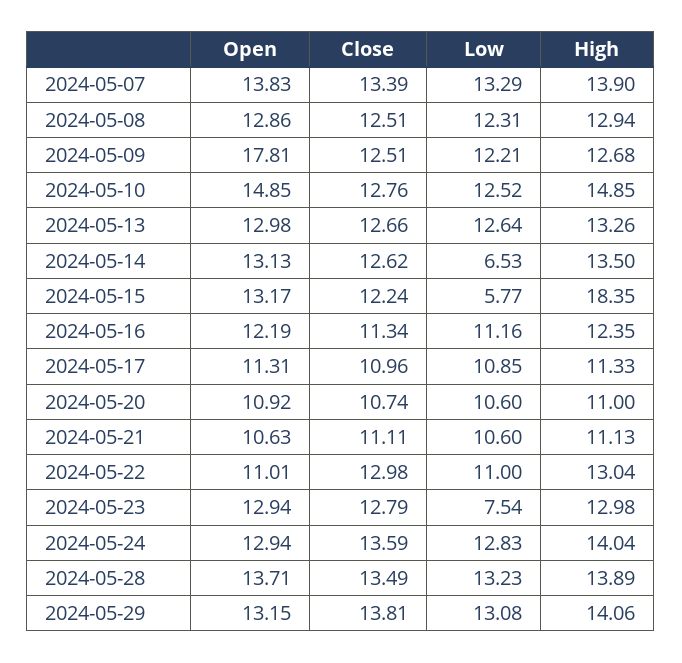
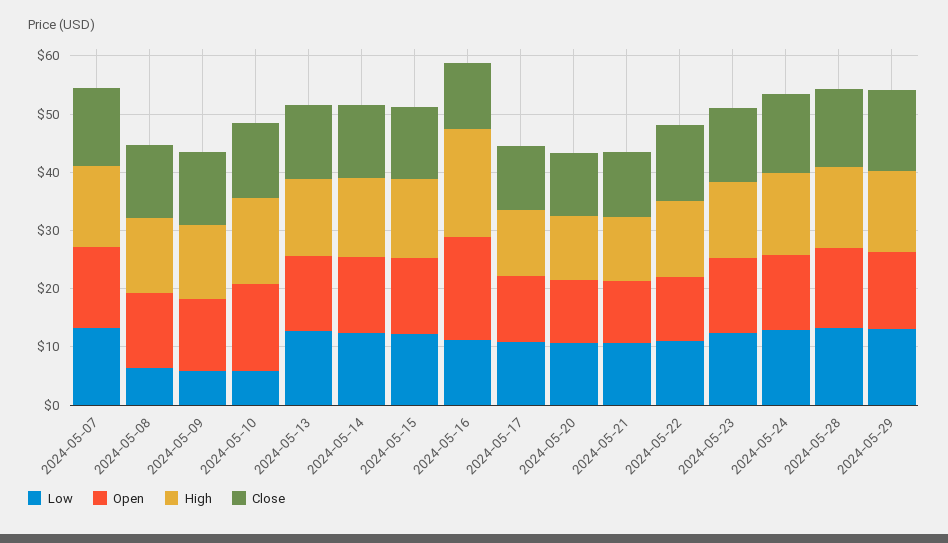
  {
    "Open": {
      "2024-05-07": 13.83,
      "2024-05-08": 12.86,
-     "2024-05-09": 17.81,
+     "2024-05-09": 12,
      "2024-05-10": 14.85,
      "2024-05-13": 12.98,
      "2024-05-14": 13.13,
      "2024-05-15": 13.17,
-     "2024-05-16": 12.19,
+     "2024-05-16": 18,
      "2024-05-17": 11.31,
      "2024-05-20": 10.92,
      "2024-05-21": 10.63,
      "2024-05-22": 11.01,
      "2024-05-23": 12.94,
      "2024-05-24": 12.94,
      "2024-05-28": 13.71,
      "2024-05-29": 13.15
    },
    "Close": {
      "2024-05-07": 13.39,
      "2024-05-08": 12.51,
      "2024-05-09": 12.51,
      "2024-05-10": 12.76,
      "2024-05-13": 12.66,
      "2024-05-14": 12.62,
      "2024-05-15": 12.24,
      "2024-05-16": 11.34,
      "2024-05-17": 10.96,
      "2024-05-20": 10.74,
      "2024-05-21": 11.11,
      "2024-05-22": 12.98,
      "2024-05-23": 12.79,
      "2024-05-24": 13.59,
      "2024-05-28": 13.49,
      "2024-05-29": 13.81
    },
    "Low": {
      "2024-05-07": 13.29,
-     "2024-05-08": 12.31,
+     "2024-05-08": 6,
-     "2024-05-09": 12.21,
+     "2024-05-09": 6,
-     "2024-05-10": 12.52,
+     "2024-05-10": 6,
      "2024-05-13": 12.64,
-     "2024-05-14": 6.53,
+     "2024-05-14": 12,
-     "2024-05-15": 5.77,
+     "2024-05-15": 12,
      "2024-05-16": 11.16,
      "2024-05-17": 10.85,
      "2024-05-20": 10.6,
      "2024-05-21": 10.6,
      "2024-05-22": 11,
-     "2024-05-23": 7.54,
+     "2024-05-23": 12,
      "2024-05-24": 12.83,
      "2024-05-28": 13.23,
      "2024-05-29": 13.08
    },
    "High": {
      "2024-05-07": 13.9,
      "2024-05-08": 12.94,
      "2024-05-09": 12.68,
      "2024-05-10": 14.85,
      "2024-05-13": 13.26,
      "2024-05-14": 13.5,
-     "2024-05-15": 18.35,
+     "2024-05-15": 14,
-     "2024-05-16": 12.35,
+     "2024-05-16": 18,
      "2024-05-17": 11.33,
      "2024-05-20": 11,
      "2024-05-21": 11.13,
      "2024-05-22": 13.04,
      "2024-05-23": 12.98,
      "2024-05-24": 14.04,
      "2024-05-28": 13.89,
      "2024-05-29": 14.06
    }
  }

